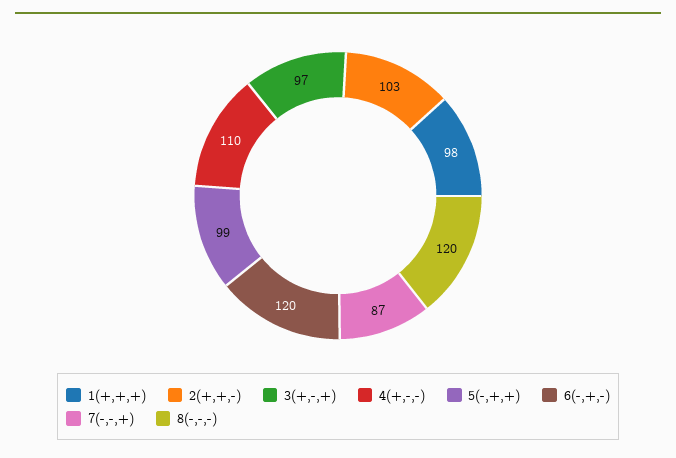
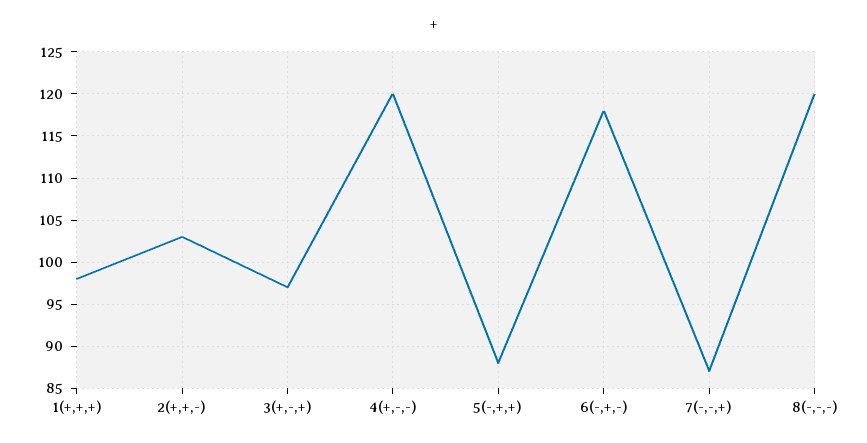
  {
    "1(+,+,+)": 98,
    "2(+,+,-)": 103,
    "3(+,-,+)": 97,
-   "4(+,-,-)": 110,
+   "4(+,-,-)": 120,
-   "5(-,+,+)": 99,
+   "5(-,+,+)": 88,
-   "6(-,+,-)": 120,
+   "6(-,+,-)": 118,
    "7(-,-,+)": 87,
    "8(-,-,-)": 120
  }

